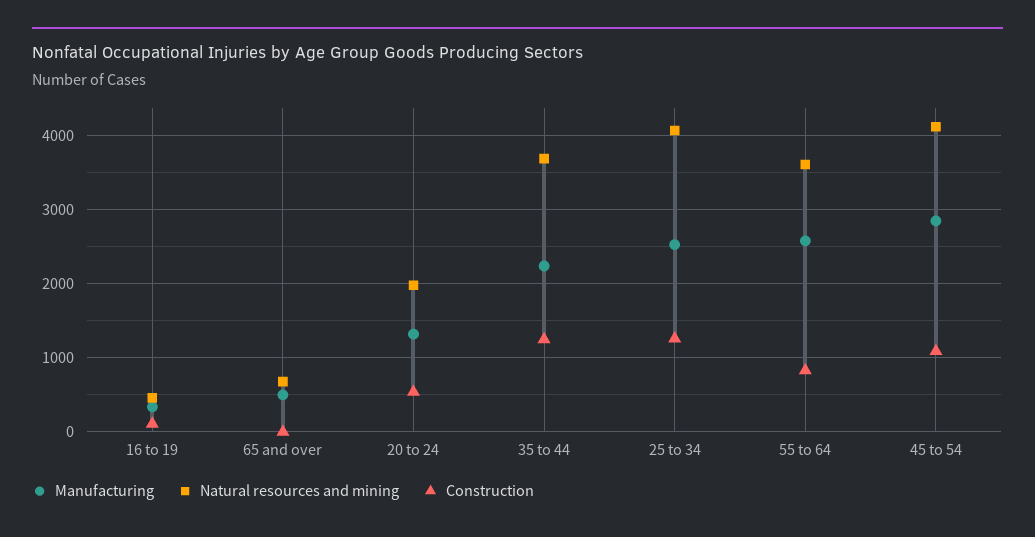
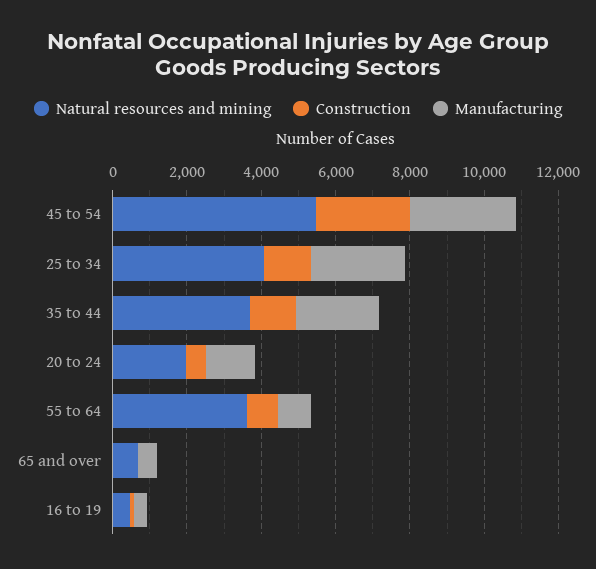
  {
    "Manufacturing": {
      "16 to 19": 300,
      "65 and over": 500,
      "20 to 24": 1300,
      "35 to 44": 2200,
      "25 to 34": 2500,
-     "55 to 64": 2600,
+     "55 to 64": 1000,
      "45 to 54": 2900
    },
    "Natural resources and mining": {
      "16 to 19": 500,
      "65 and over": 700,
      "20 to 24": 2000,
      "35 to 44": 3700,
      "25 to 34": 4100,
      "55 to 64": 3600,
-     "45 to 54": 4100
+     "45 to 54": 5500
    },
    "Construction": {
      "16 to 19": 100,
      "65 and over": 0,
      "20 to 24": 500,
      "35 to 44": 1300,
      "25 to 34": 1300,
      "55 to 64": 800,
-     "45 to 54": 1100
+     "45 to 54": 2500
    }
  }

